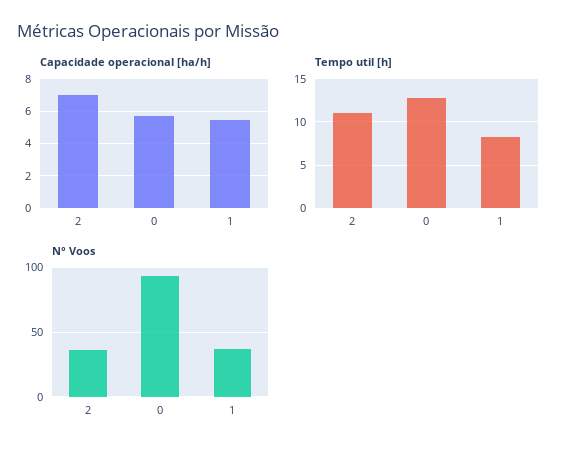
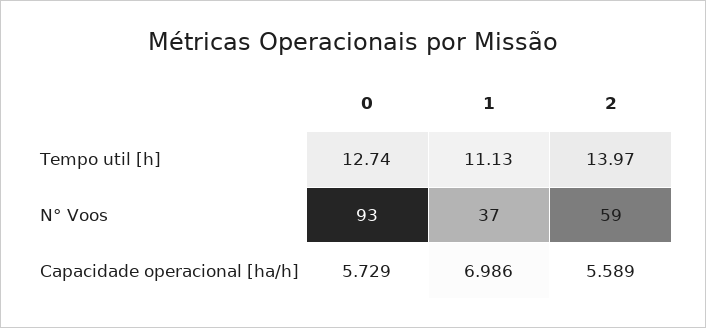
  {
    "Capacidade operacional [ha/h]": {
-     "2": 7,
+     "2": 5.589,
      "0": 5.729,
-     "1": 5.5
+     "1": 6.986
    },
    "Tempo util [h]": {
-     "2": 11,
+     "2": 13.97,
      "0": 12.74,
-     "1": 8
+     "1": 11.13
    },
    "N° Voos": {
-     "2": 35,
+     "2": 59,
      "0": 93,
      "1": 37
    }
  }

